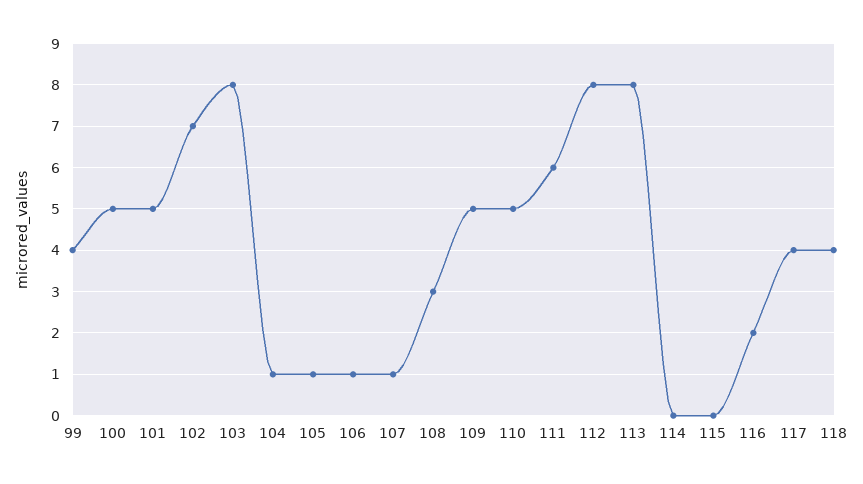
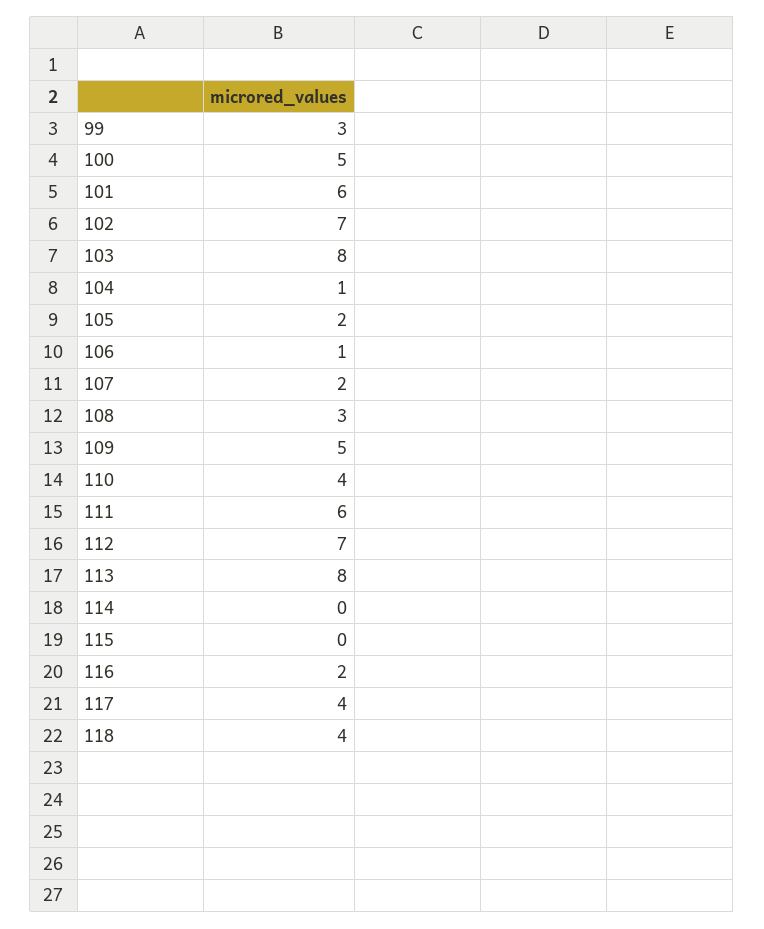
  {
-   "99": 4,
+   "99": 3,
    "100": 5,
-   "101": 5,
+   "101": 6,
    "102": 7,
    "103": 8,
    "104": 1,
-   "105": 1,
+   "105": 2,
    "106": 1,
-   "107": 1,
+   "107": 2,
    "108": 3,
    "109": 5,
-   "110": 5,
+   "110": 4,
    "111": 6,
-   "112": 8,
+   "112": 7,
    "113": 8,
    "114": 0,
    "115": 0,
    "116": 2,
    "117": 4,
    "118": 4
  }

